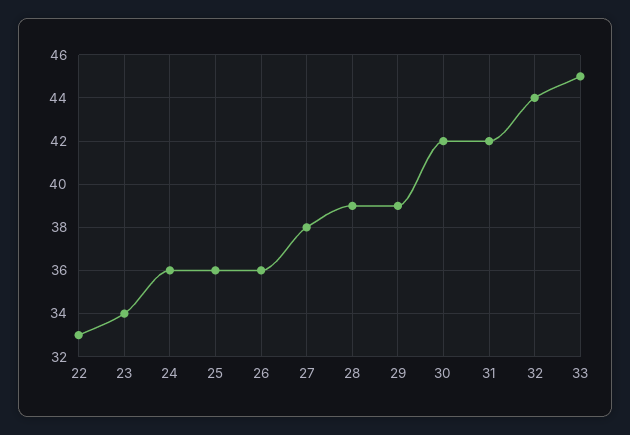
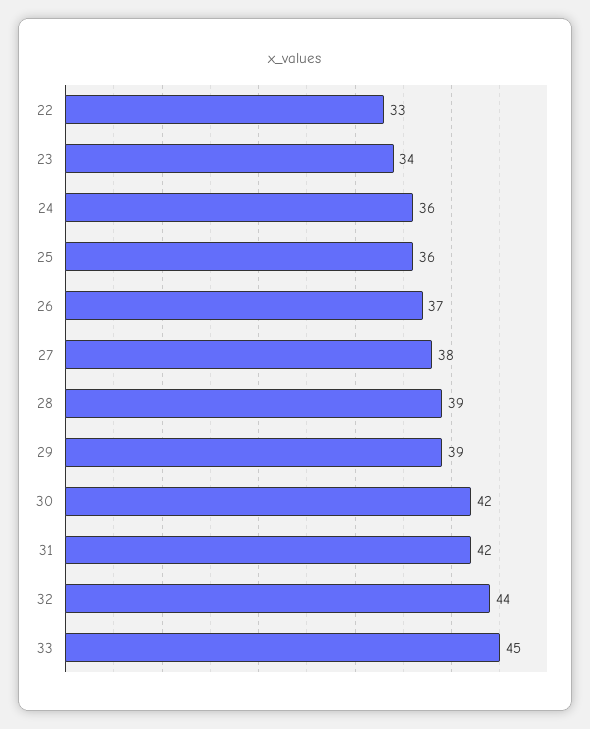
  {
    "22": 33,
    "23": 34,
    "24": 36,
    "25": 36,
-   "26": 36,
+   "26": 37,
    "27": 38,
    "28": 39,
    "29": 39,
    "30": 42,
    "31": 42,
    "32": 44,
    "33": 45
  }

